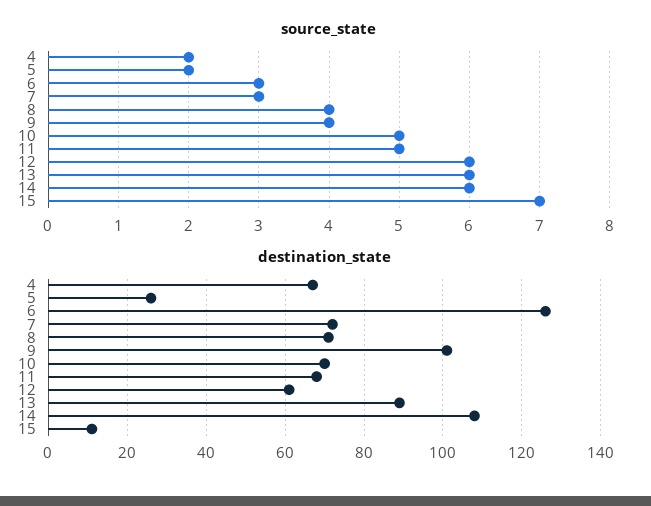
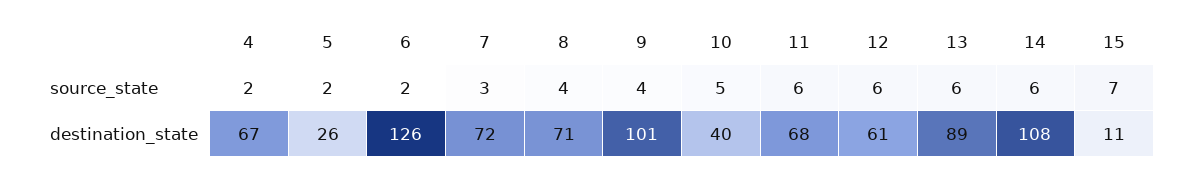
  {
    "source_state": {
      "4": 2,
      "5": 2,
-     "6": 3,
+     "6": 2,
      "7": 3,
      "8": 4,
      "9": 4,
      "10": 5,
-     "11": 5,
+     "11": 6,
      "12": 6,
      "13": 6,
      "14": 6,
      "15": 7
    },
    "destination_state": {
      "4": 67,
      "5": 26,
      "6": 126,
      "7": 72,
      "8": 71,
      "9": 101,
-     "10": 70,
+     "10": 40,
      "11": 68,
      "12": 61,
      "13": 89,
      "14": 108,
      "15": 11
    }
  }

